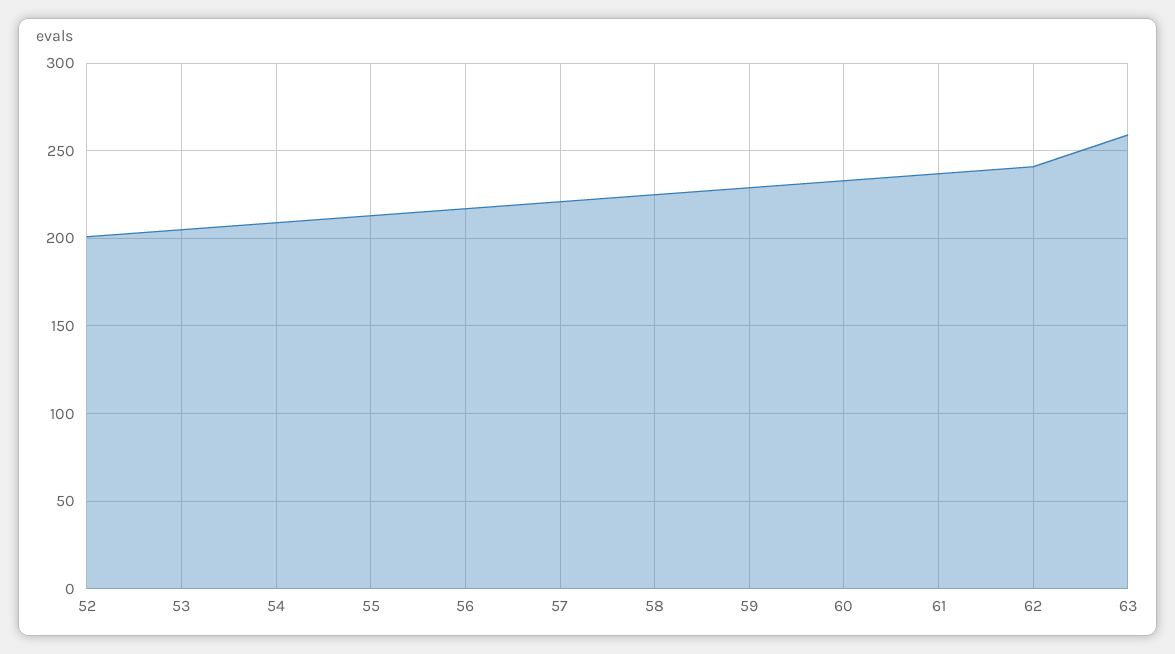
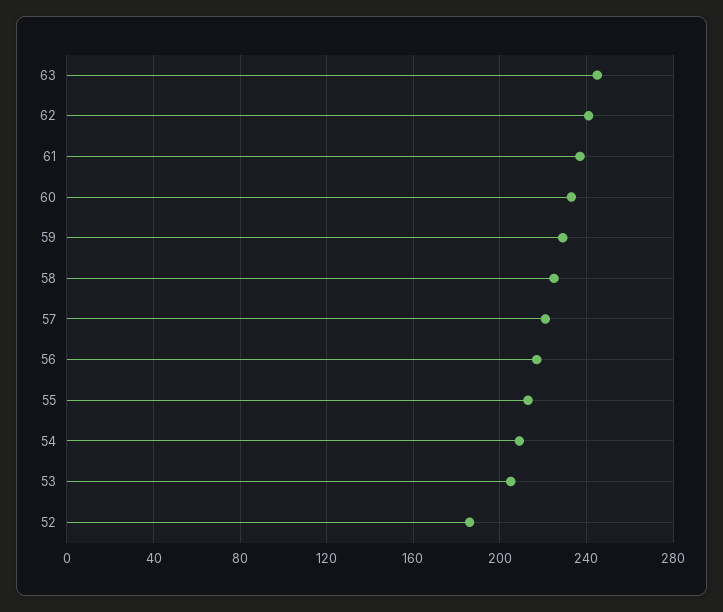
  {
-   "52": 200,
+   "52": 185,
    "53": 205,
    "54": 210,
    "55": 215,
    "56": 215,
    "57": 220,
    "58": 225,
    "59": 230,
    "60": 235,
    "61": 235,
    "62": 240,
-   "63": 260
+   "63": 245
  }

